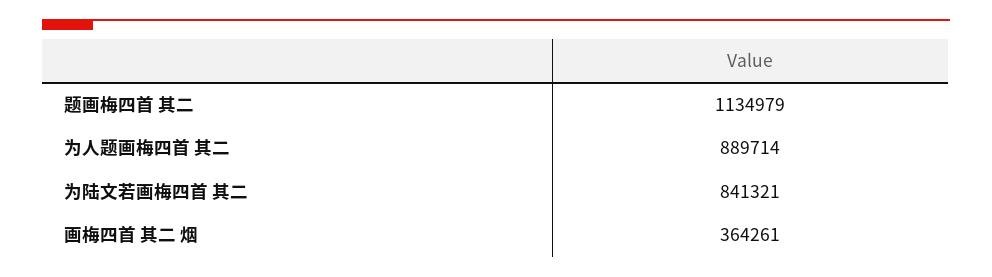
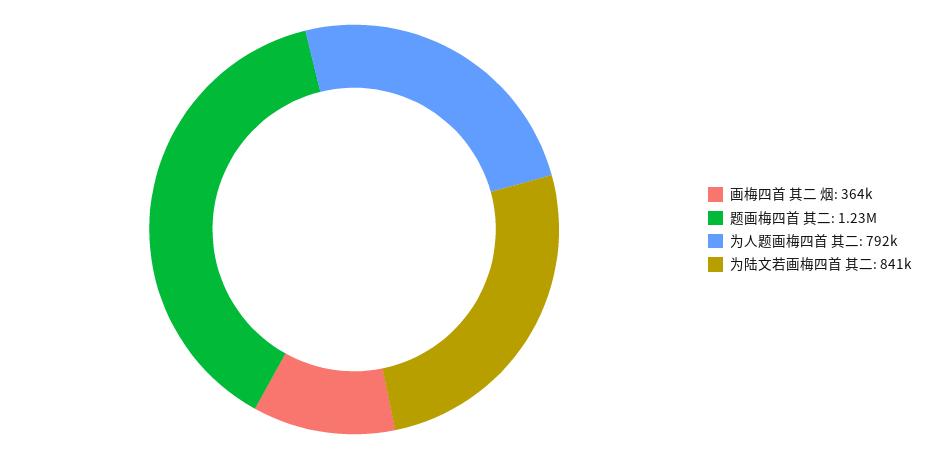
  {
-   "题画梅四首 其二": 1134979,
+   "题画梅四首 其二": 1230000,
-   "为人题画梅四首 其二": 889714,
+   "为人题画梅四首 其二": 792000,
    "为陆文若画梅四首 其二": 841321,
    "画梅四首 其二 烟": 364261
  }

